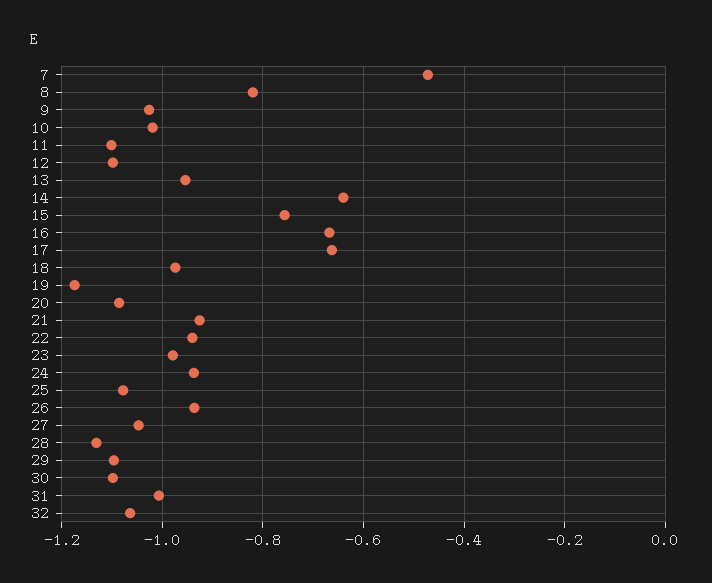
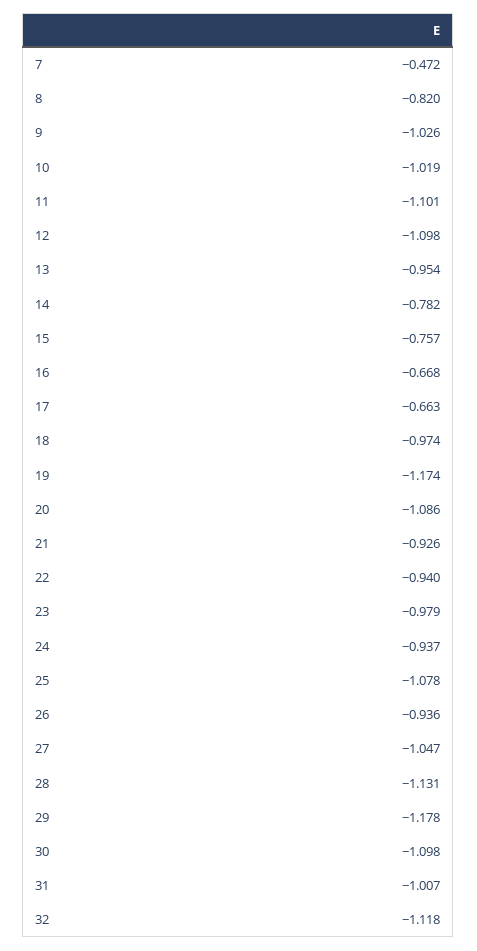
  {
    "7": -0.472,
    "8": -0.82,
    "9": -1.026,
    "10": -1.019,
    "11": -1.101,
    "12": -1.098,
    "13": -0.954,
-   "14": -0.64,
+   "14": -0.782,
    "15": -0.757,
    "16": -0.668,
    "17": -0.663,
    "18": -0.974,
    "19": -1.174,
    "20": -1.086,
    "21": -0.926,
    "22": -0.94,
    "23": -0.979,
    "24": -0.937,
    "25": -1.078,
    "26": -0.936,
    "27": -1.047,
    "28": -1.131,
-   "29": -1.1,
+   "29": -1.178,
    "30": -1.098,
    "31": -1.007,
-   "32": -1.06
+   "32": -1.118
  }

